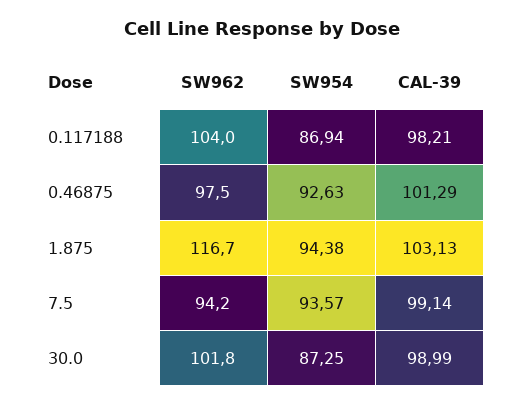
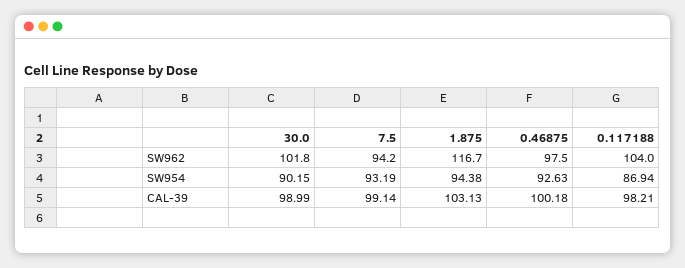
  {
    "SW962": {
      "0.117188": 104,
      "0.46875": 97.5,
      "1.875": 116.7,
      "7.5": 94.2,
      "30.0": 101.8
    },
    "SW954": {
      "0.117188": 86.94,
      "0.46875": 92.63,
      "1.875": 94.38,
-     "7.5": 93.57,
+     "7.5": 93.19,
-     "30.0": 87.25
+     "30.0": 90.15
    },
    "CAL-39": {
      "0.117188": 98.21,
-     "0.46875": 101.29,
+     "0.46875": 100.18,
      "1.875": 103.13,
      "7.5": 99.14,
      "30.0": 98.99
    }
  }

